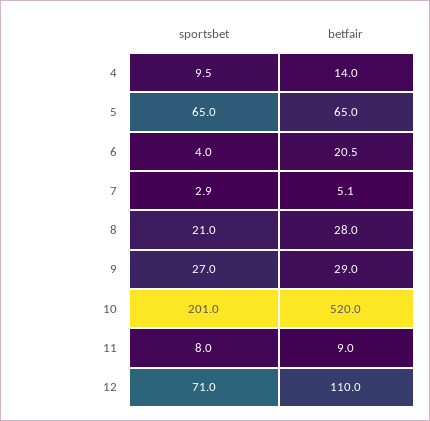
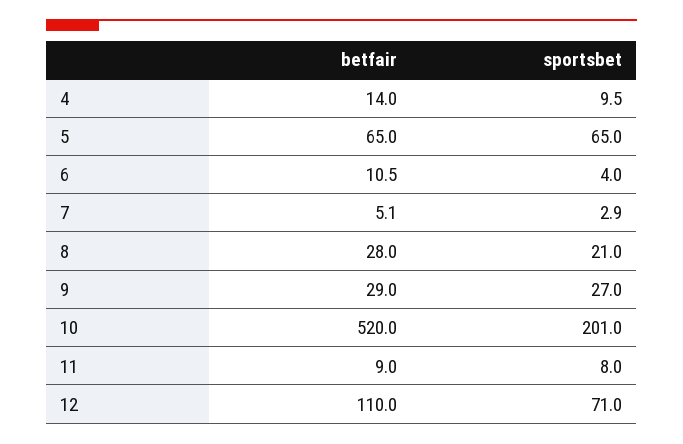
  {
    "sportsbet": {
      "4": 9.5,
      "5": 65,
      "6": 4,
      "7": 2.9,
      "8": 21,
      "9": 27,
      "10": 201,
      "11": 8,
      "12": 71
    },
    "betfair": {
      "4": 14,
      "5": 65,
-     "6": 20.5,
+     "6": 10.5,
      "7": 5.1,
      "8": 28,
      "9": 29,
      "10": 520,
      "11": 9,
      "12": 110
    }
  }

